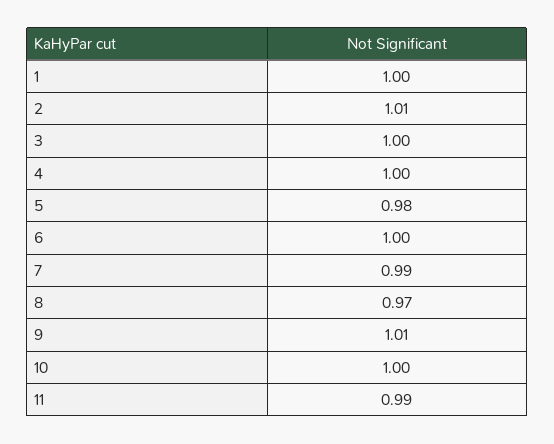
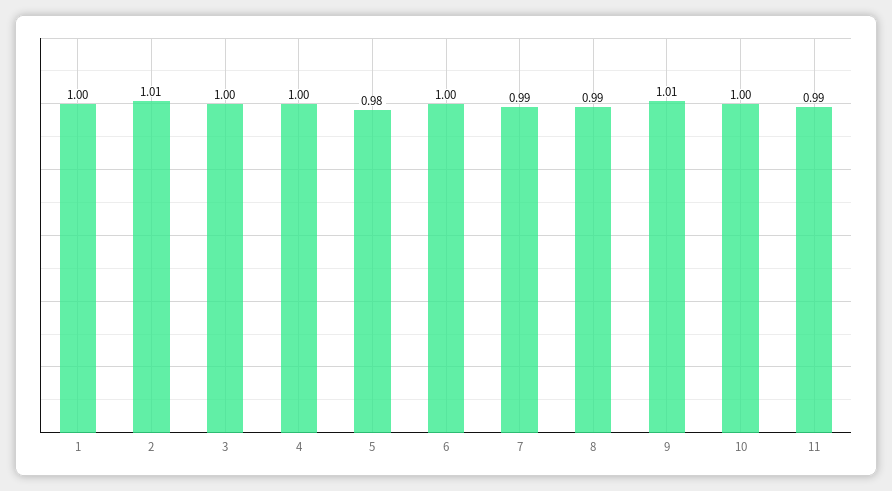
  {
    "1": 1,
    "2": 1.01,
    "3": 1,
    "4": 1,
    "5": 0.98,
    "6": 1,
    "7": 0.99,
-   "8": 0.97,
+   "8": 0.99,
    "9": 1.01,
    "10": 1,
    "11": 0.99
  }

